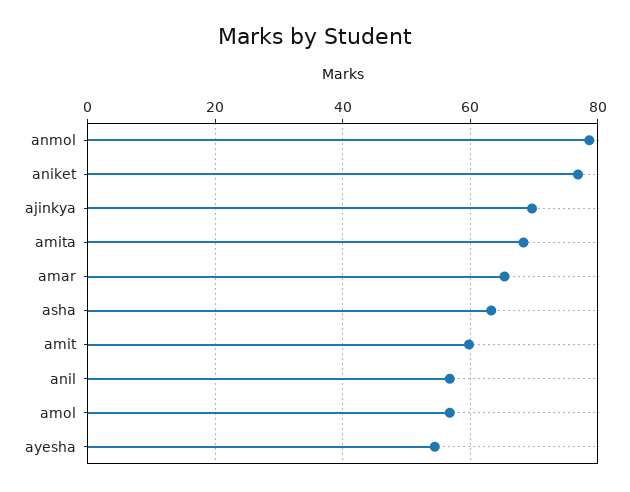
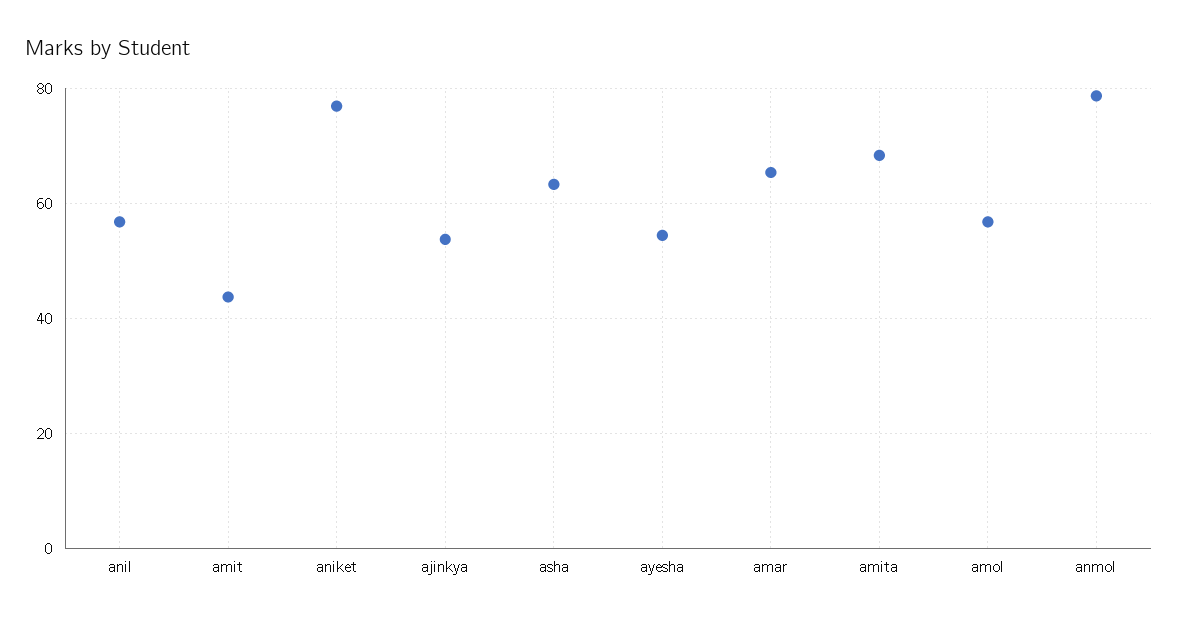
  {
    "anmol": 78,
    "aniket": 76,
-   "ajinkya": 70,
+   "ajinkya": 54,
    "amita": 68,
    "amar": 66,
    "asha": 64,
-   "amit": 60,
+   "amit": 44,
    "anil": 56,
    "amol": 56,
    "ayesha": 54
  }

